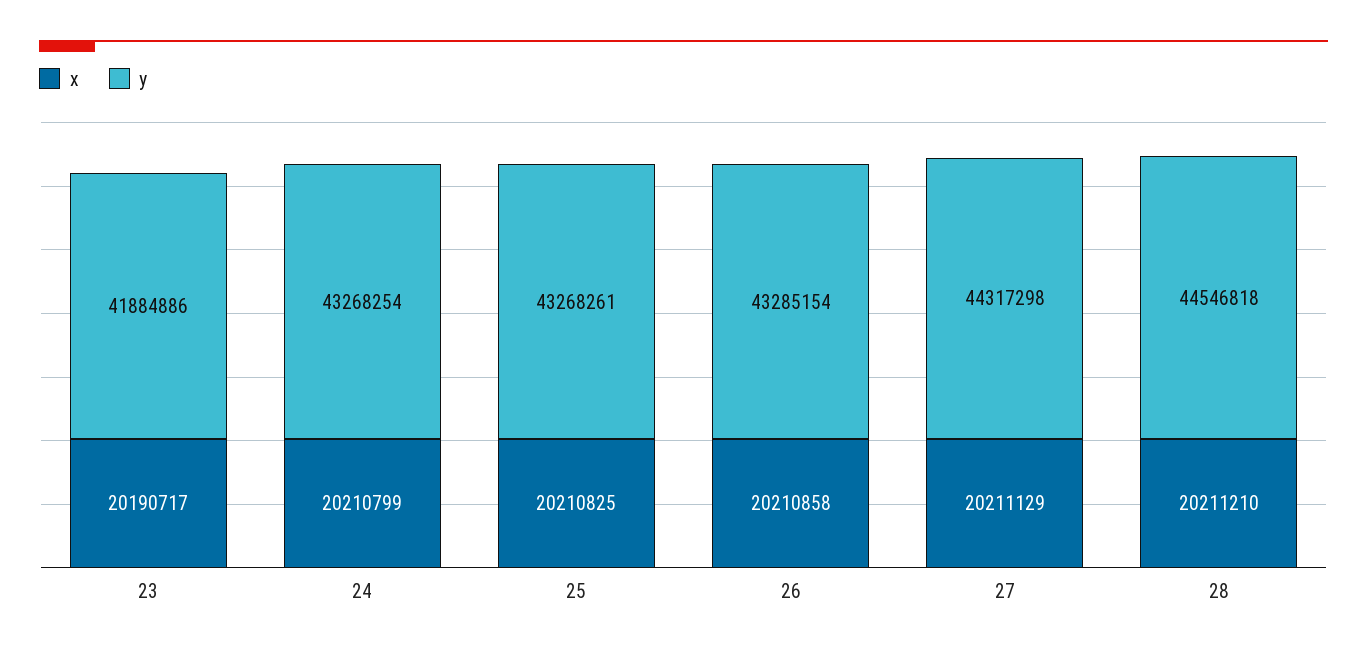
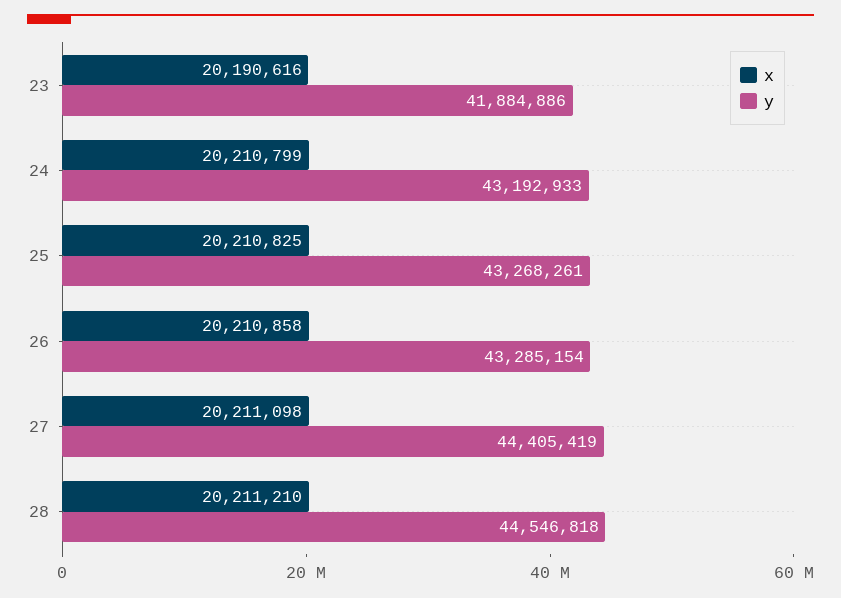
  {
    "x": {
-     "23": 20190717,
+     "23": 20190616,
      "24": 20210799,
      "25": 20210825,
      "26": 20210858,
-     "27": 20211129,
+     "27": 20211098,
      "28": 20211210
    },
    "y": {
      "23": 41884886,
-     "24": 43268254,
+     "24": 43192933,
      "25": 43268261,
      "26": 43285154,
-     "27": 44317298,
+     "27": 44405419,
      "28": 44546818
    }
  }

